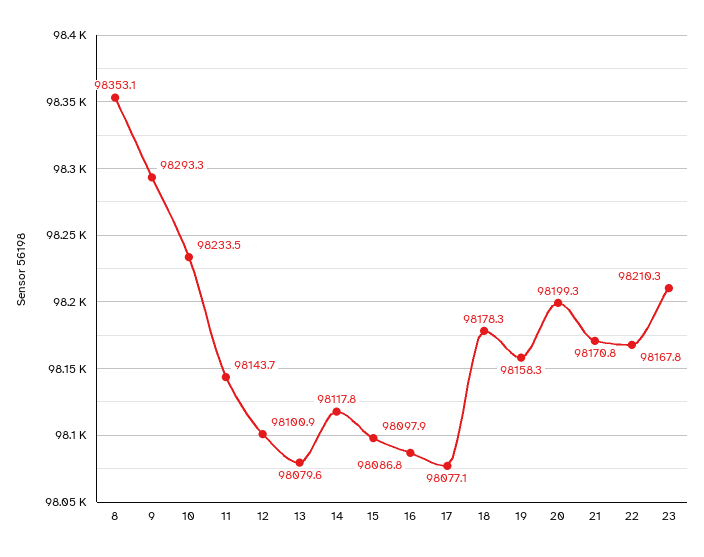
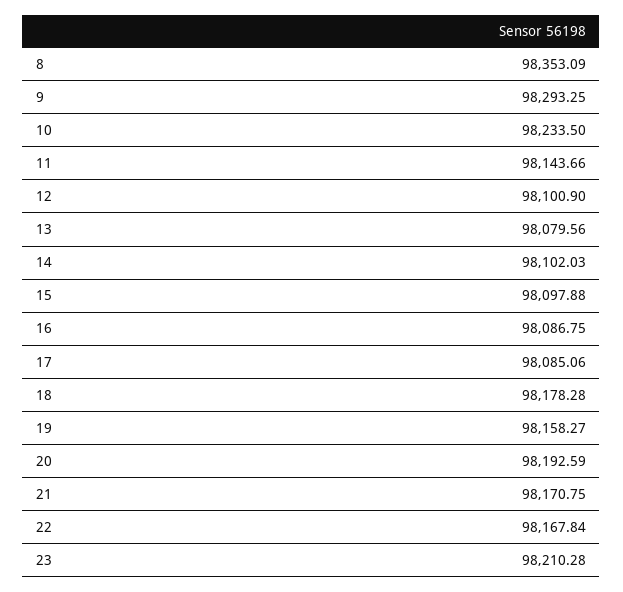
  {
    "8": 98353.09,
    "9": 98293.25,
    "10": 98233.5,
    "11": 98143.66,
    "12": 98100.9,
    "13": 98079.56,
-   "14": 98117.8,
+   "14": 98102.03,
    "15": 98097.88,
    "16": 98086.75,
-   "17": 98077.1,
+   "17": 98085.06,
    "18": 98178.28,
    "19": 98158.27,
-   "20": 98199.3,
+   "20": 98192.59,
    "21": 98170.75,
    "22": 98167.84,
    "23": 98210.28
  }

